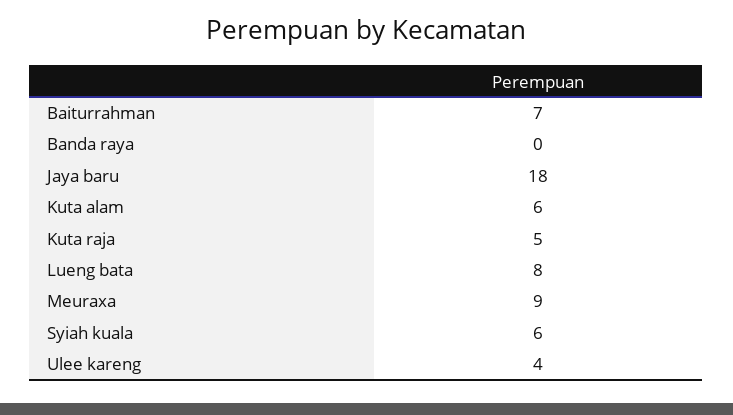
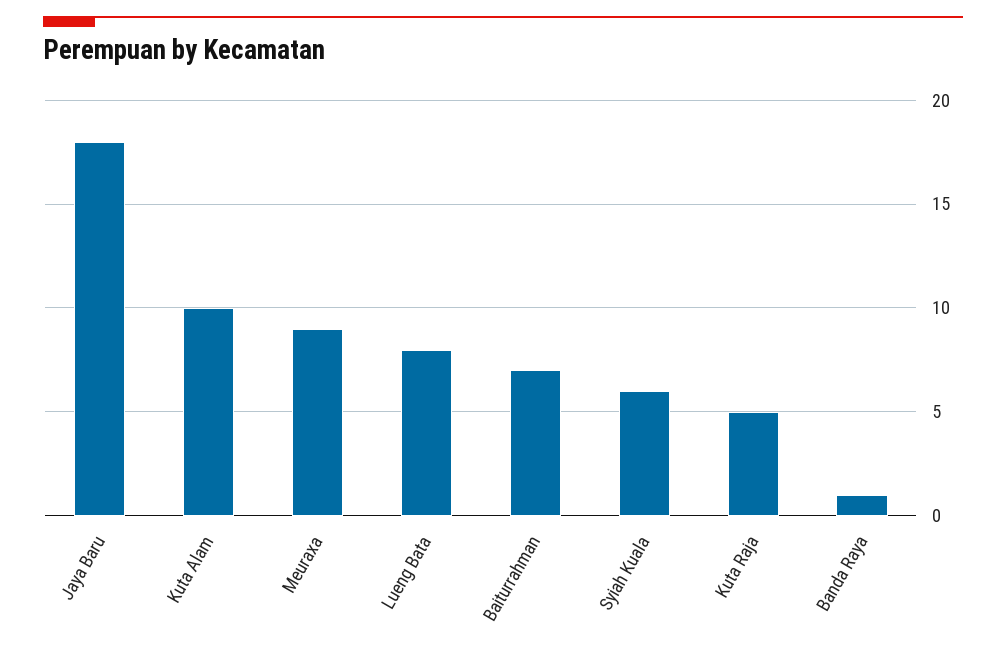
  {
    "Baiturrahman": 7,
-   "Banda raya": 0,
+   "Banda raya": 1,
    "Jaya baru": 18,
-   "Kuta alam": 6,
+   "Kuta alam": 10,
    "Kuta raja": 5,
    "Lueng bata": 8,
    "Meuraxa": 9,
-   "Syiah kuala": 6,
+   "Syiah kuala": 6
-   "Ulee kareng": 4
  }

